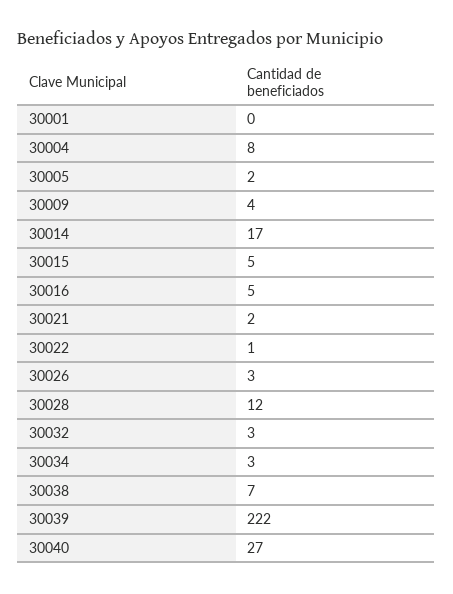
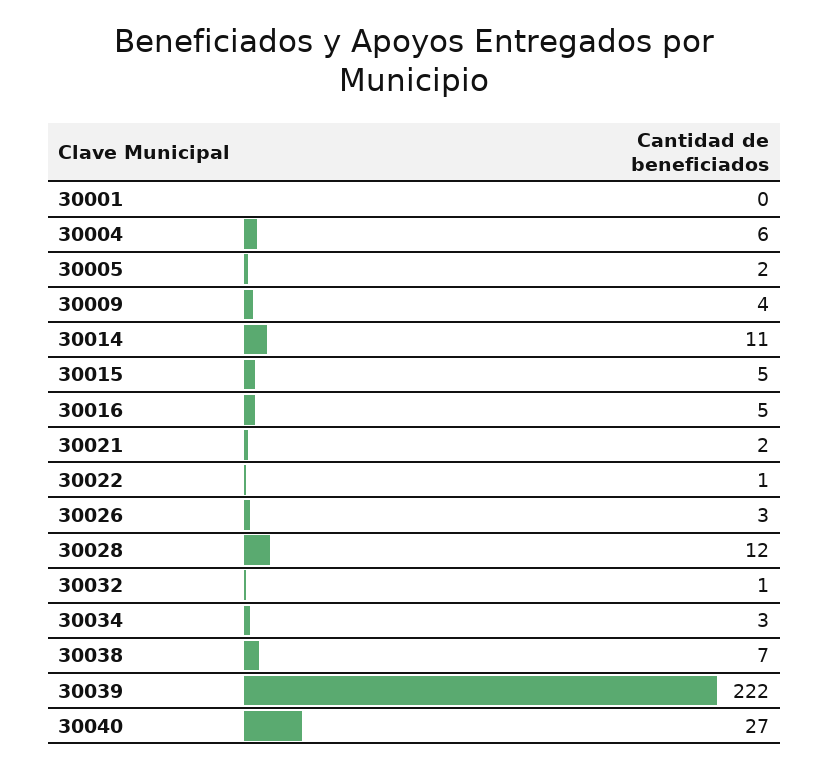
  {
    "30001": 0,
-   "30004": 8,
+   "30004": 6,
    "30005": 2,
    "30009": 4,
-   "30014": 17,
+   "30014": 11,
    "30015": 5,
    "30016": 5,
    "30021": 2,
    "30022": 1,
    "30026": 3,
    "30028": 12,
-   "30032": 3,
+   "30032": 1,
    "30034": 3,
    "30038": 7,
    "30039": 222,
    "30040": 27
  }

